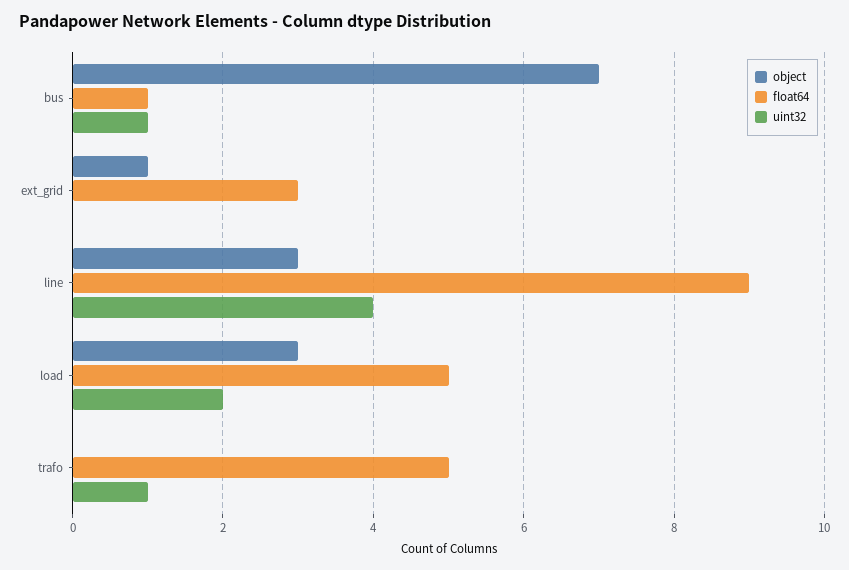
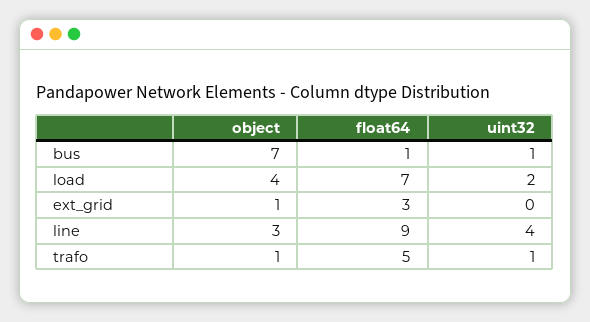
  {
    "object": {
      "bus": 7,
      "ext_grid": 1,
      "line": 3,
-     "load": 3,
+     "load": 4,
-     "trafo": 0
+     "trafo": 1
    },
    "float64": {
      "bus": 1,
      "ext_grid": 3,
      "line": 9,
-     "load": 5,
+     "load": 7,
      "trafo": 5
    },
    "uint32": {
      "bus": 1,
      "ext_grid": 0,
      "line": 4,
      "load": 2,
      "trafo": 1
    }
  }

